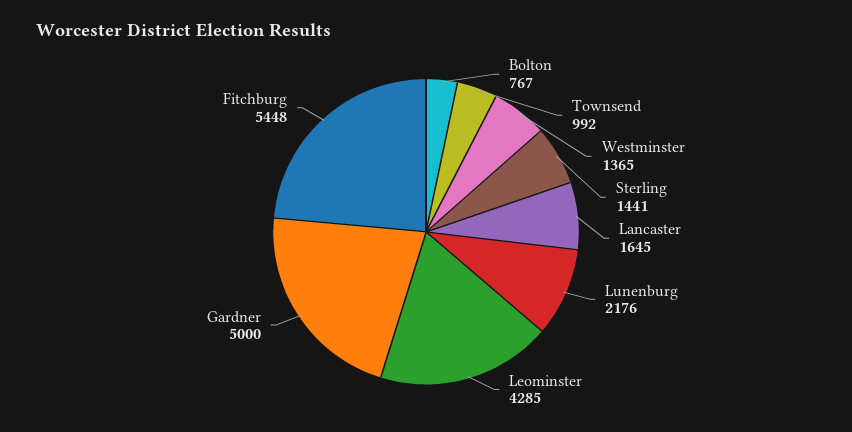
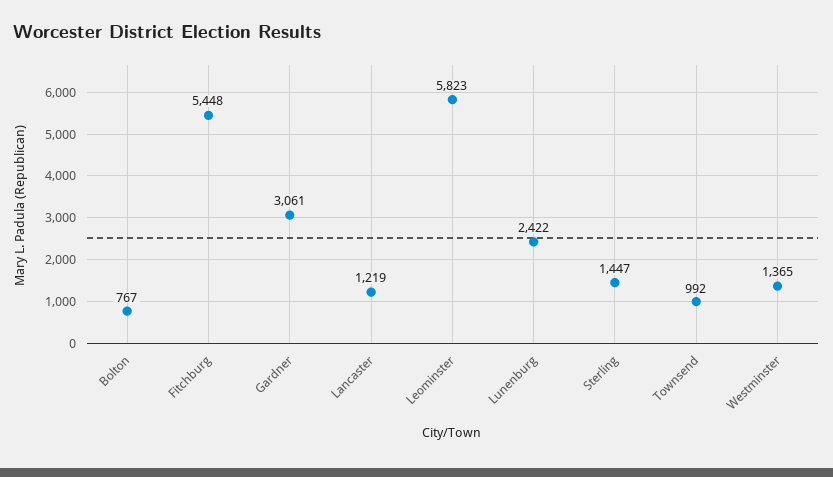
  {
    "Bolton": 767,
    "Townsend": 992,
    "Westminster": 1365,
-   "Sterling": 1441,
+   "Sterling": 1447,
-   "Lancaster": 1645,
+   "Lancaster": 1219,
-   "Lunenburg": 2176,
+   "Lunenburg": 2422,
-   "Leominster": 4285,
+   "Leominster": 5823,
-   "Gardner": 5000,
+   "Gardner": 3061,
    "Fitchburg": 5448
  }

